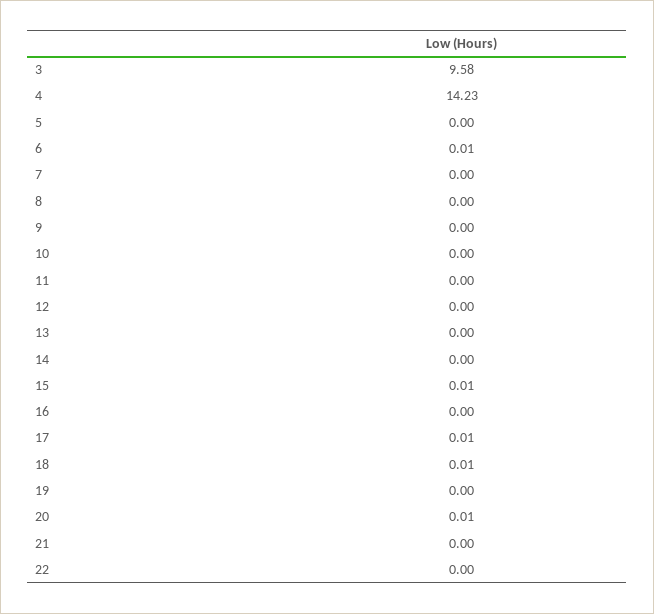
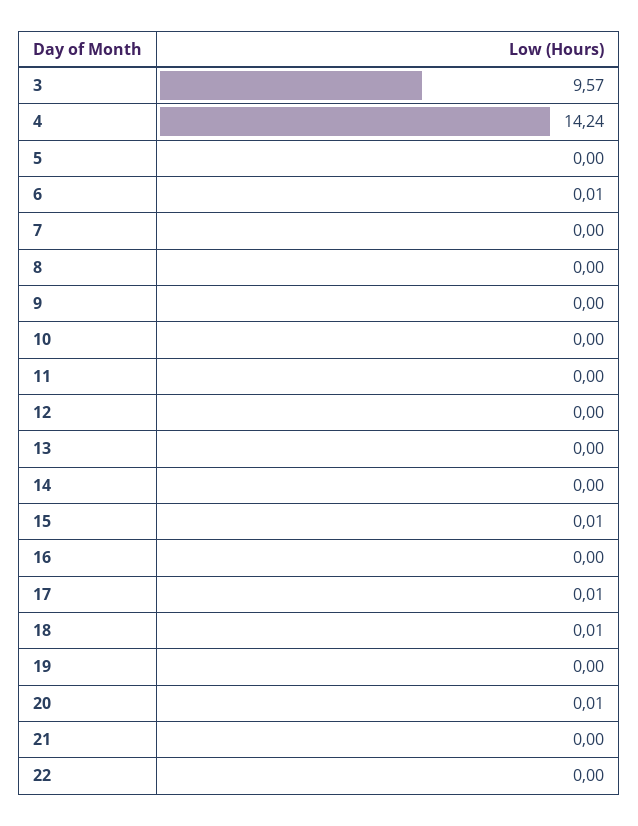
  {
-   "3": 9.58,
+   "3": 9.57,
-   "4": 14.23,
+   "4": 14.24,
    "5": 0,
    "6": 0.01,
    "7": 0,
    "8": 0,
    "9": 0,
    "10": 0,
    "11": 0,
    "12": 0,
    "13": 0,
    "14": 0,
    "15": 0.01,
    "16": 0,
    "17": 0.01,
    "18": 0.01,
    "19": 0,
    "20": 0.01,
    "21": 0,
    "22": 0
  }

